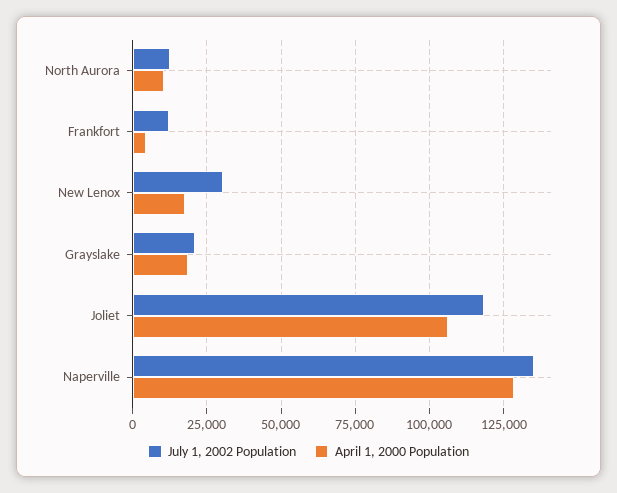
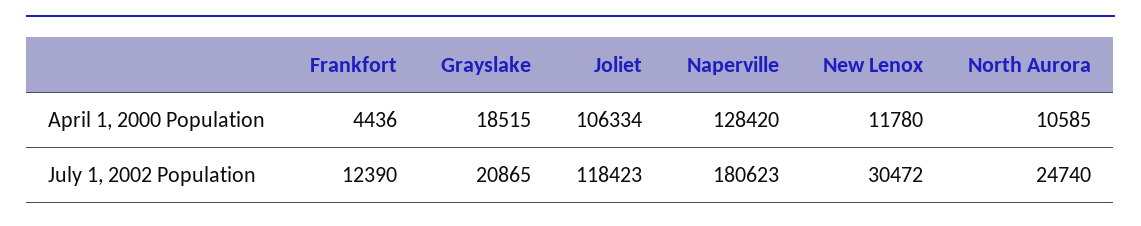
  {
    "July 1, 2002 Population": {
-     "North Aurora": 12500,
+     "North Aurora": 24740,
      "Frankfort": 12390,
      "New Lenox": 30472,
      "Grayslake": 20865,
      "Joliet": 118423,
-     "Naperville": 135000
+     "Naperville": 180623
    },
    "April 1, 2000 Population": {
      "North Aurora": 10585,
      "Frankfort": 4436,
-     "New Lenox": 17500,
+     "New Lenox": 11780,
      "Grayslake": 18515,
      "Joliet": 106334,
      "Naperville": 128420
    }
  }

